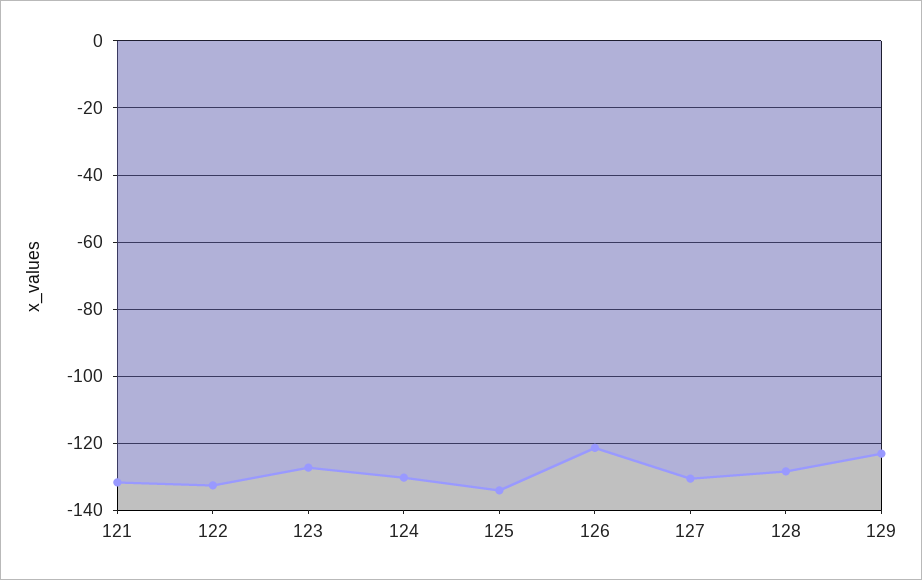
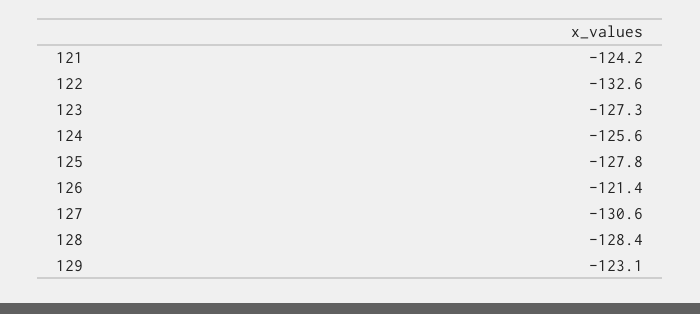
  {
-   "121": -132,
+   "121": -124.2,
    "122": -132.6,
    "123": -127.3,
-   "124": -130,
+   "124": -125.6,
-   "125": -134,
+   "125": -127.8,
    "126": -121.4,
    "127": -130.6,
    "128": -128.4,
    "129": -123.1
  }

